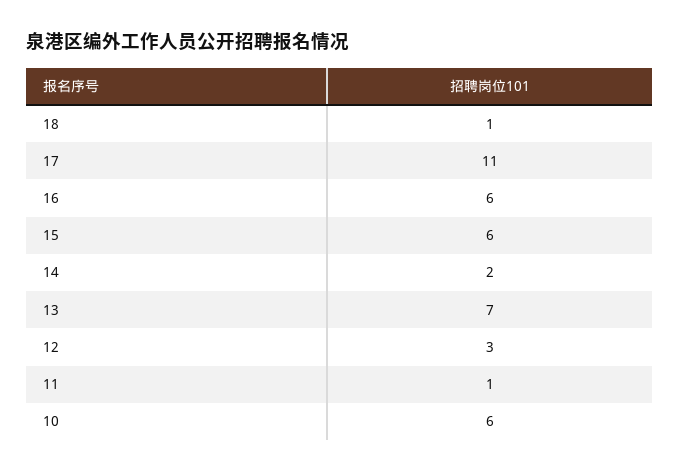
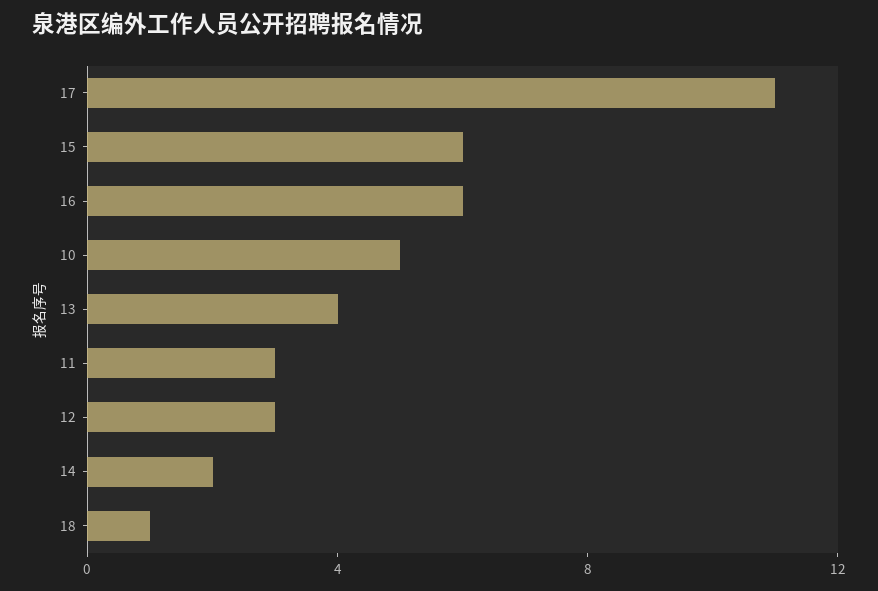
  {
    "18": 1,
    "17": 11,
    "16": 6,
    "15": 6,
    "14": 2,
-   "13": 7,
+   "13": 4,
    "12": 3,
-   "11": 1,
+   "11": 3,
-   "10": 6
+   "10": 5
  }

